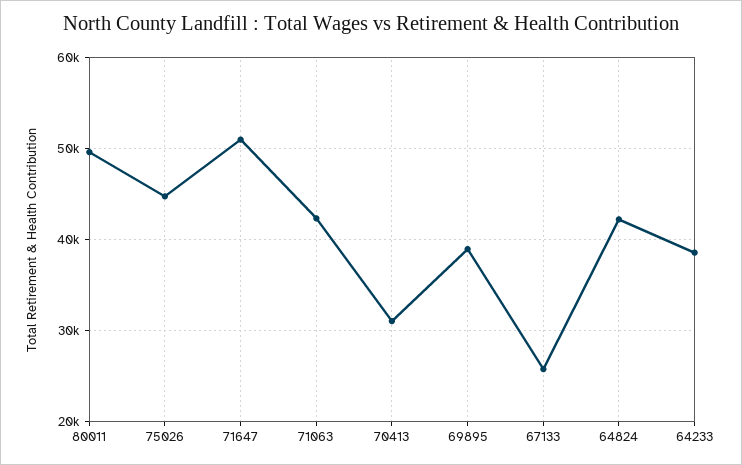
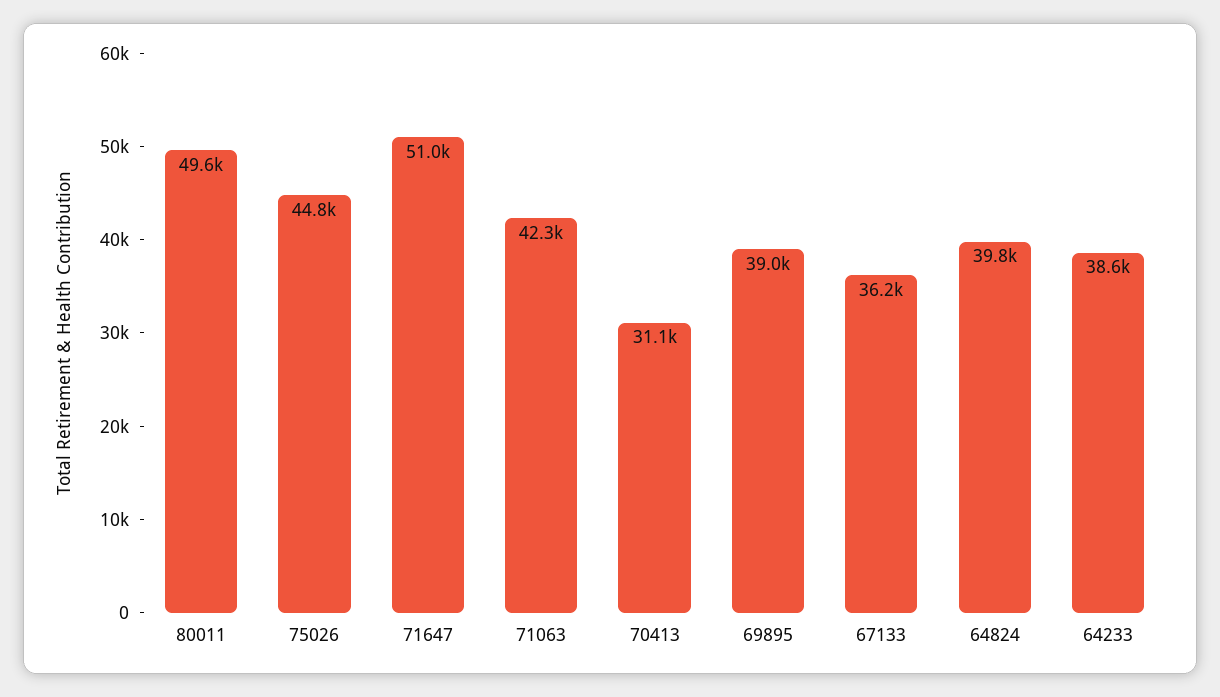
  {
    "80011": 49600,
    "75026": 44800,
    "71647": 51000,
    "71063": 42300,
    "70413": 31100,
    "69895": 39000,
-   "67133": 26000,
+   "67133": 36200,
-   "64824": 42000,
+   "64824": 39800,
    "64233": 38600
  }

